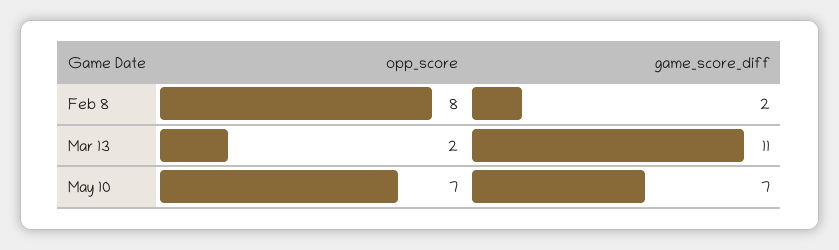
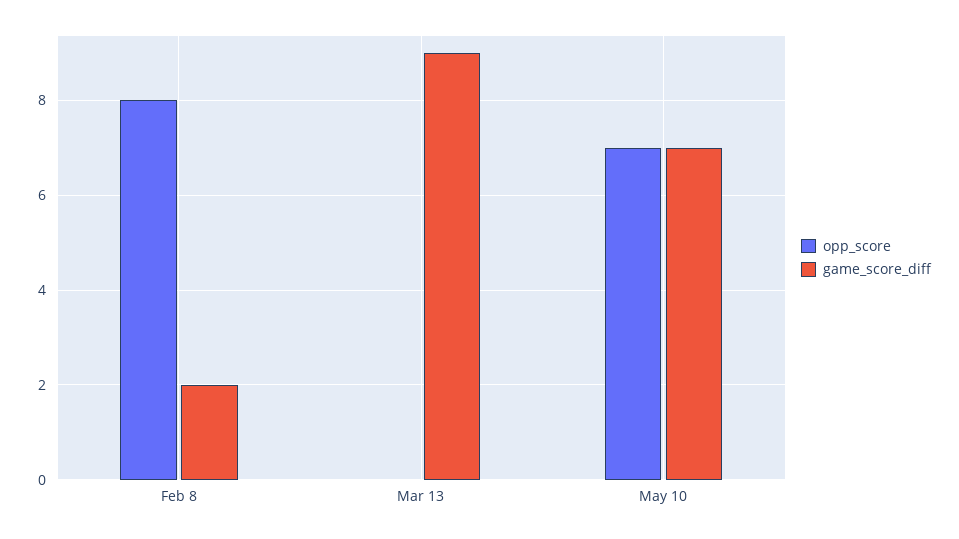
  {
    "opp_score": {
      "Feb 8": 8,
-     "Mar 13": 2,
+     "Mar 13": 0,
      "May 10": 7
    },
    "game_score_diff": {
      "Feb 8": 2,
-     "Mar 13": 11,
+     "Mar 13": 9,
      "May 10": 7
    }
  }

